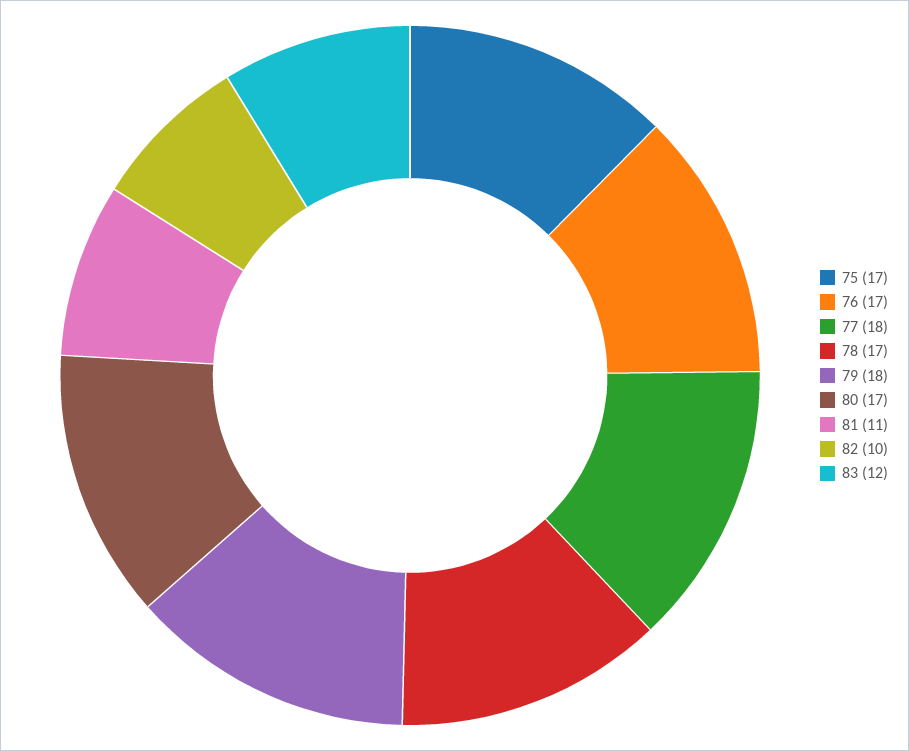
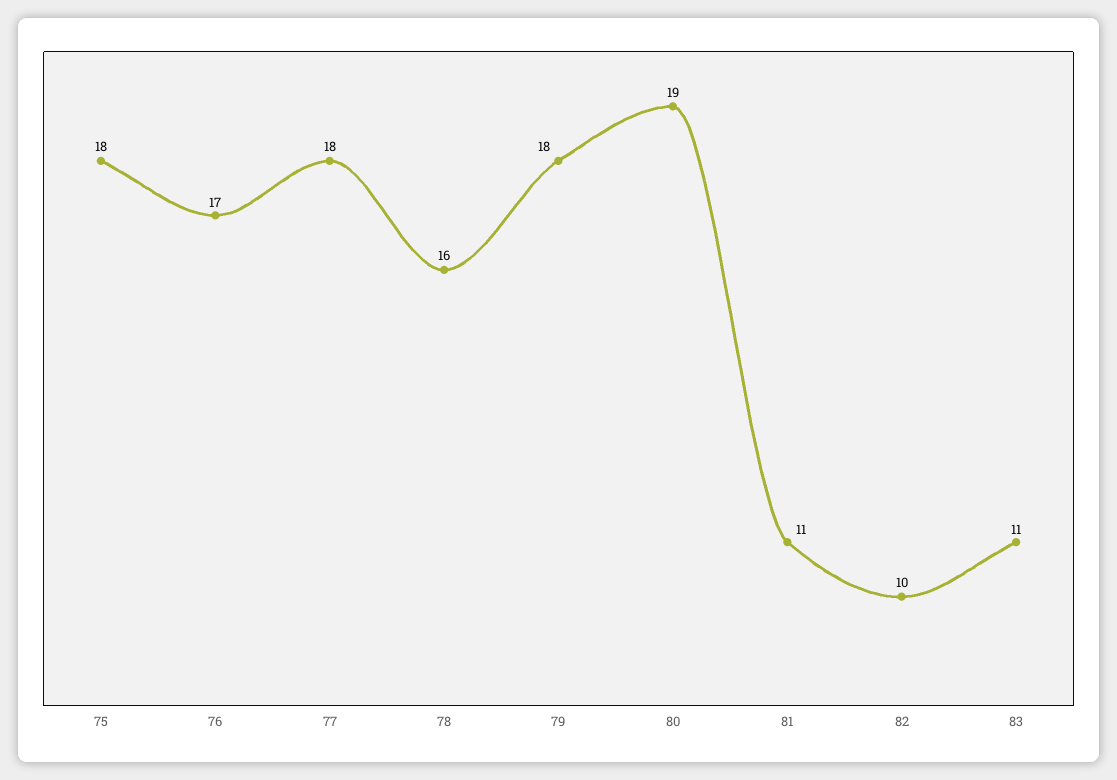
  {
-   "75": 17,
+   "75": 18,
    "76": 17,
    "77": 18,
-   "78": 17,
+   "78": 16,
    "79": 18,
-   "80": 17,
+   "80": 19,
    "81": 11,
    "82": 10,
-   "83": 12
+   "83": 11
  }

